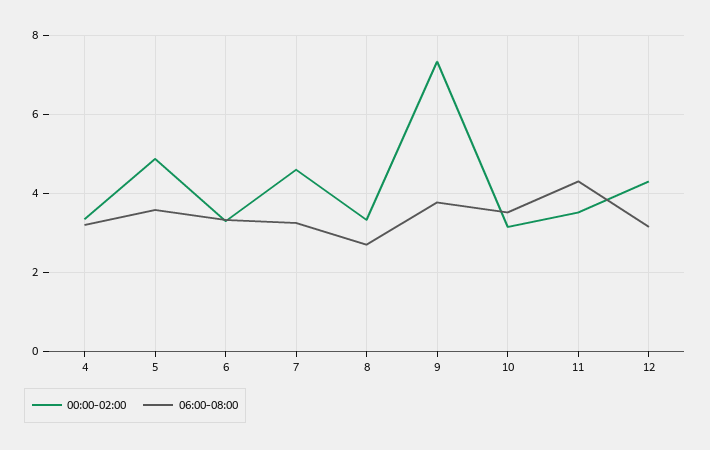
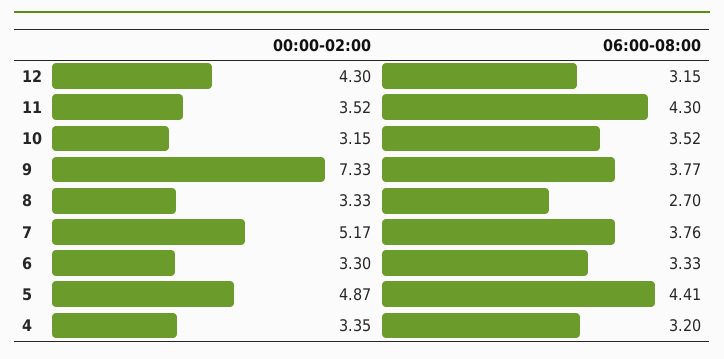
  {
    "00:00-02:00": {
      "4": 3.35,
      "5": 4.87,
      "6": 3.3,
-     "7": 4.6,
+     "7": 5.17,
      "8": 3.33,
      "9": 7.33,
      "10": 3.15,
      "11": 3.52,
      "12": 4.3
    },
    "06:00-08:00": {
      "4": 3.2,
-     "5": 3.6,
+     "5": 4.41,
      "6": 3.33,
-     "7": 3.2,
+     "7": 3.76,
      "8": 2.7,
      "9": 3.77,
      "10": 3.52,
      "11": 4.3,
      "12": 3.15
    }
  }

